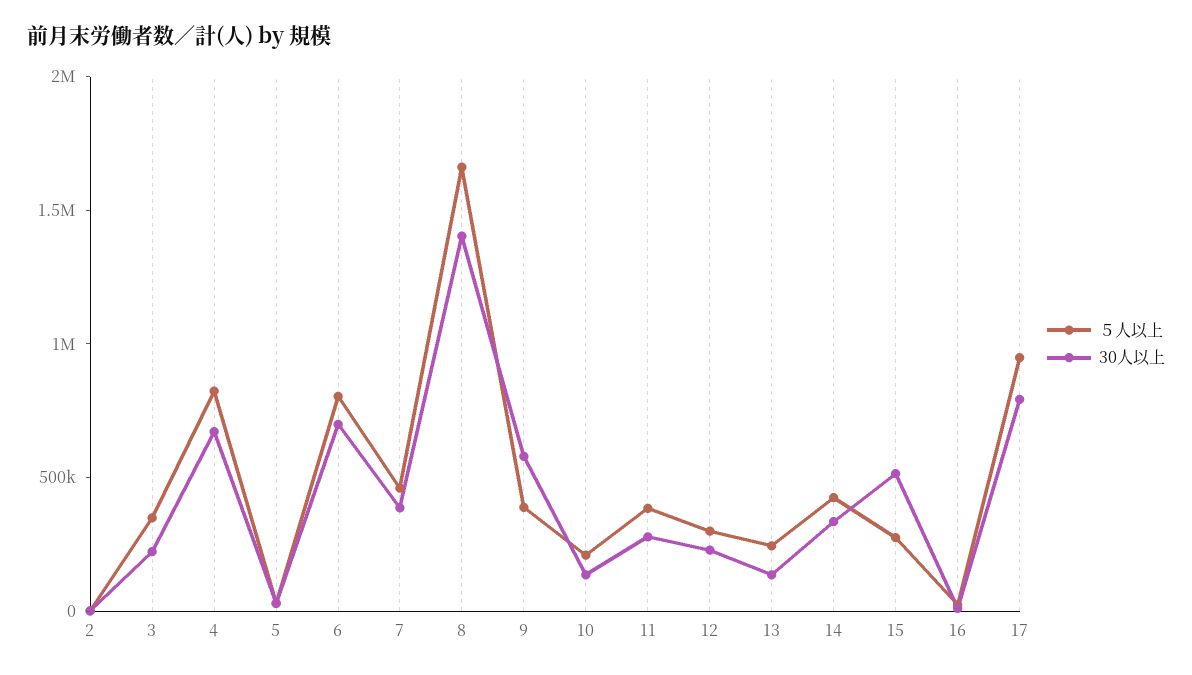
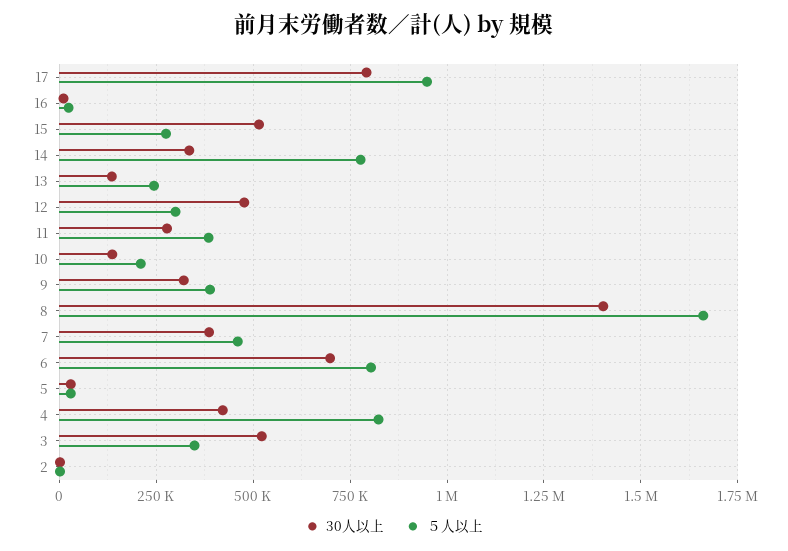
  {
    "５人以上": {
      "2": 0,
      "3": 350000,
      "4": 825000,
      "5": 25000,
      "6": 800000,
      "7": 450000,
      "8": 1650000,
      "9": 400000,
      "10": 200000,
      "11": 375000,
      "12": 300000,
      "13": 250000,
-     "14": 400000,
+     "14": 775000,
      "15": 275000,
      "16": 25000,
      "17": 950000
    },
    "30人以上": {
      "2": 0,
-     "3": 200000,
+     "3": 525000,
-     "4": 700000,
+     "4": 425000,
      "5": 25000,
      "6": 700000,
      "7": 375000,
      "8": 1400000,
-     "9": 600000,
+     "9": 325000,
      "10": 125000,
      "11": 275000,
-     "12": 200000,
+     "12": 475000,
      "13": 125000,
      "14": 325000,
      "15": 525000,
      "16": 0,
      "17": 800000
    }
  }

